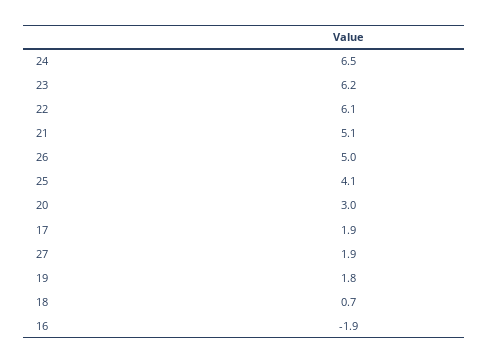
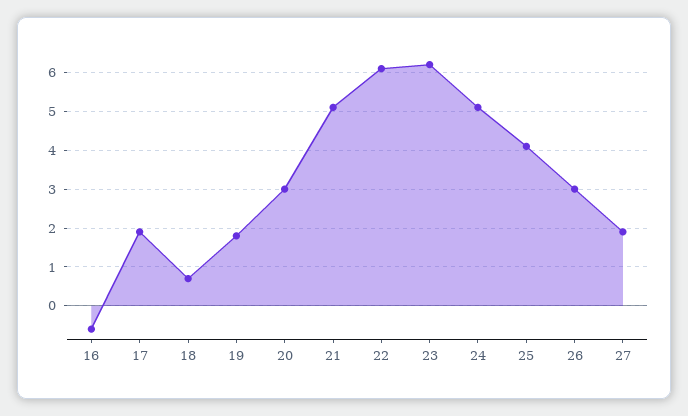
  {
-   "24": 6.5,
+   "24": 5,
    "23": 6.2,
    "22": 6.1,
    "21": 5.1,
-   "26": 5,
+   "26": 3,
    "25": 4.1,
    "20": 3,
    "17": 1.9,
    "27": 1.9,
    "19": 1.8,
    "18": 0.7,
-   "16": -1.9
+   "16": -0.5
  }

